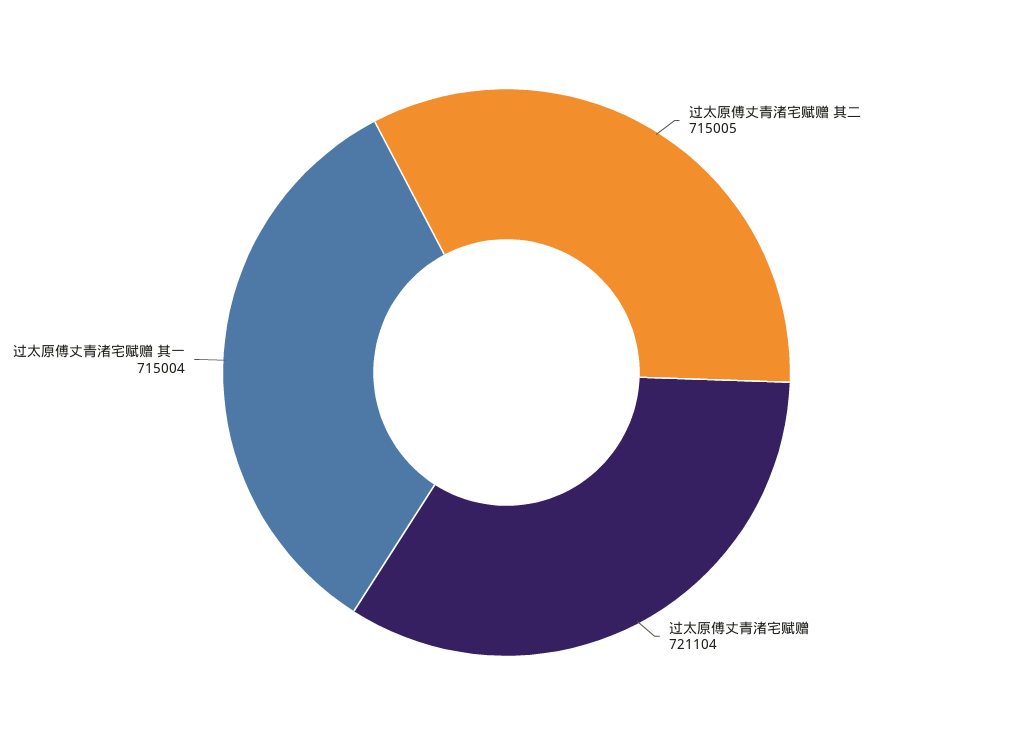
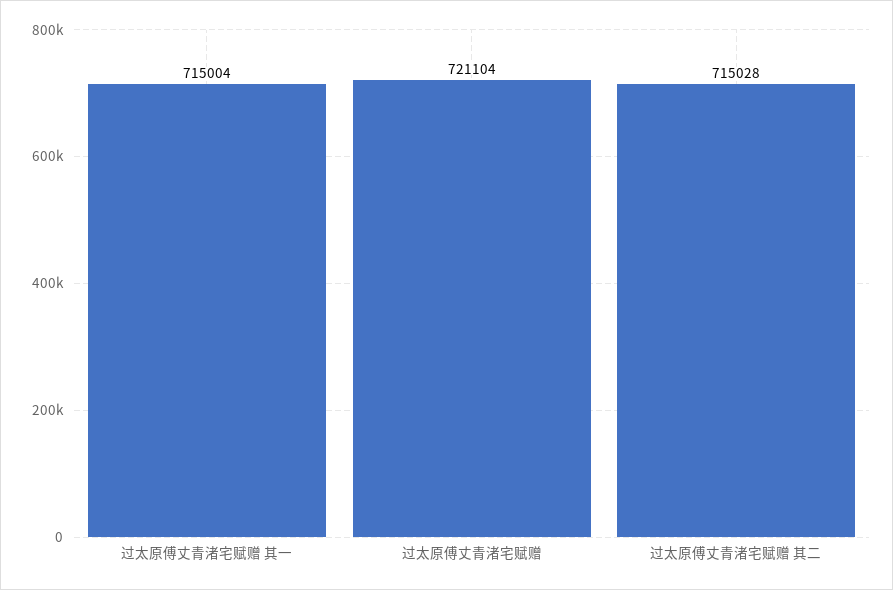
  {
-   "过太原傅丈青渚宅赋赠 其二": 715005,
+   "过太原傅丈青渚宅赋赠 其二": 715028,
    "过太原傅丈青渚宅赋赠": 721104,
    "过太原傅丈青渚宅赋赠 其一": 715004
  }

